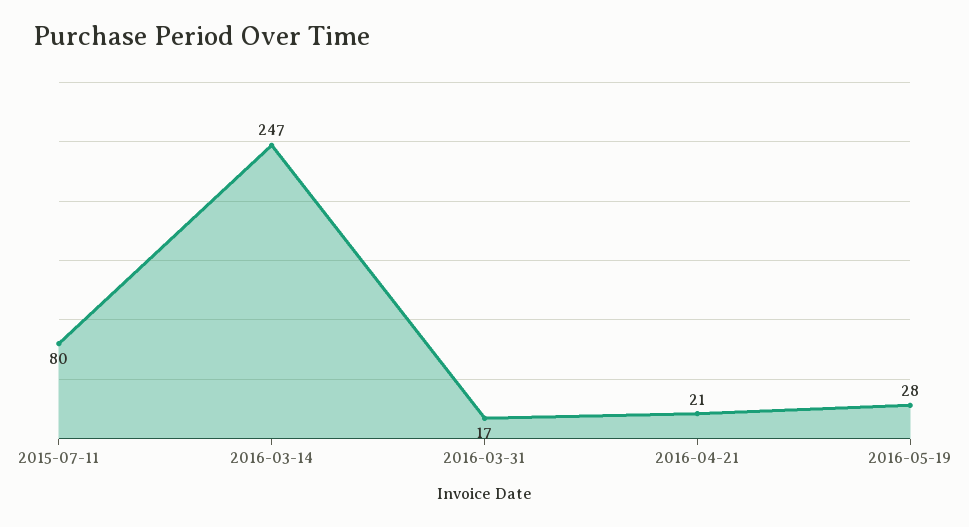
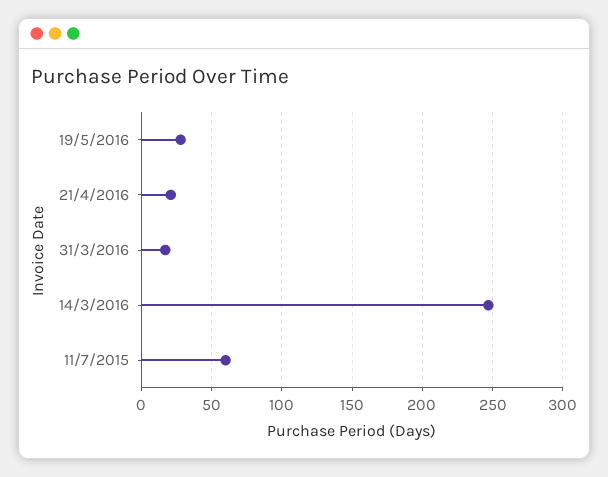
  {
-   "2015-07-11": 80,
+   "2015-07-11": 60,
    "2016-03-14": 247,
    "2016-03-31": 17,
    "2016-04-21": 21,
    "2016-05-19": 28
  }

